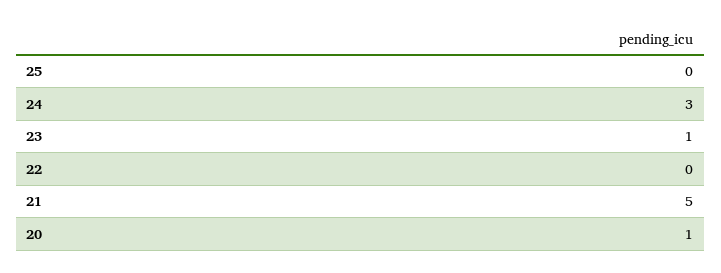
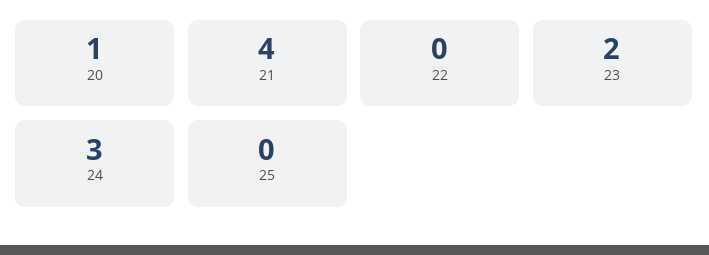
  {
    "25": 0,
    "24": 3,
-   "23": 1,
+   "23": 2,
    "22": 0,
-   "21": 5,
+   "21": 4,
    "20": 1
  }

